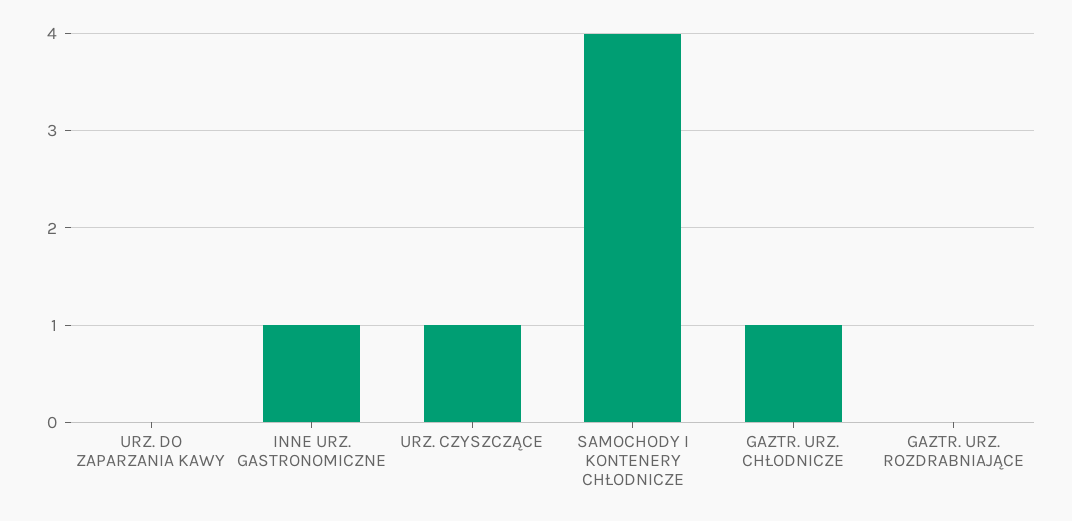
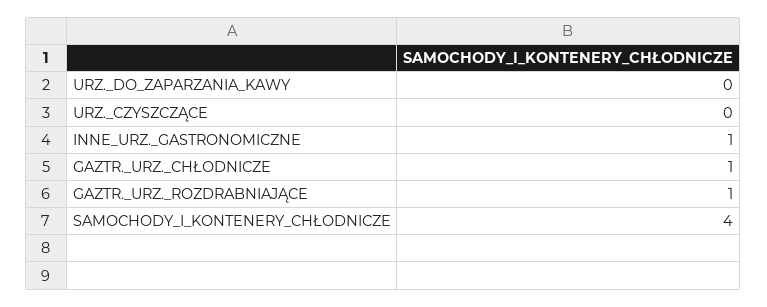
  {
    "URZ. DO ZAPARZANIA KAWY": 0,
    "INNE URZ. GASTRONOMICZNE": 1,
-   "URZ. CZYSZCZĄCE": 1,
+   "URZ. CZYSZCZĄCE": 0,
    "SAMOCHODY I KONTENERY CHŁODNICZE": 4,
    "GAZTR. URZ. CHŁODNICZE": 1,
-   "GAZTR. URZ. ROZDRABNIAJĄCE": 0
+   "GAZTR. URZ. ROZDRABNIAJĄCE": 1
  }

